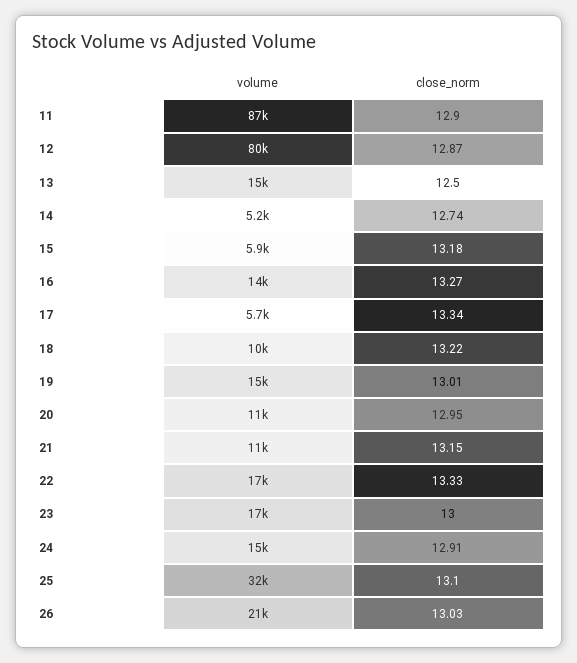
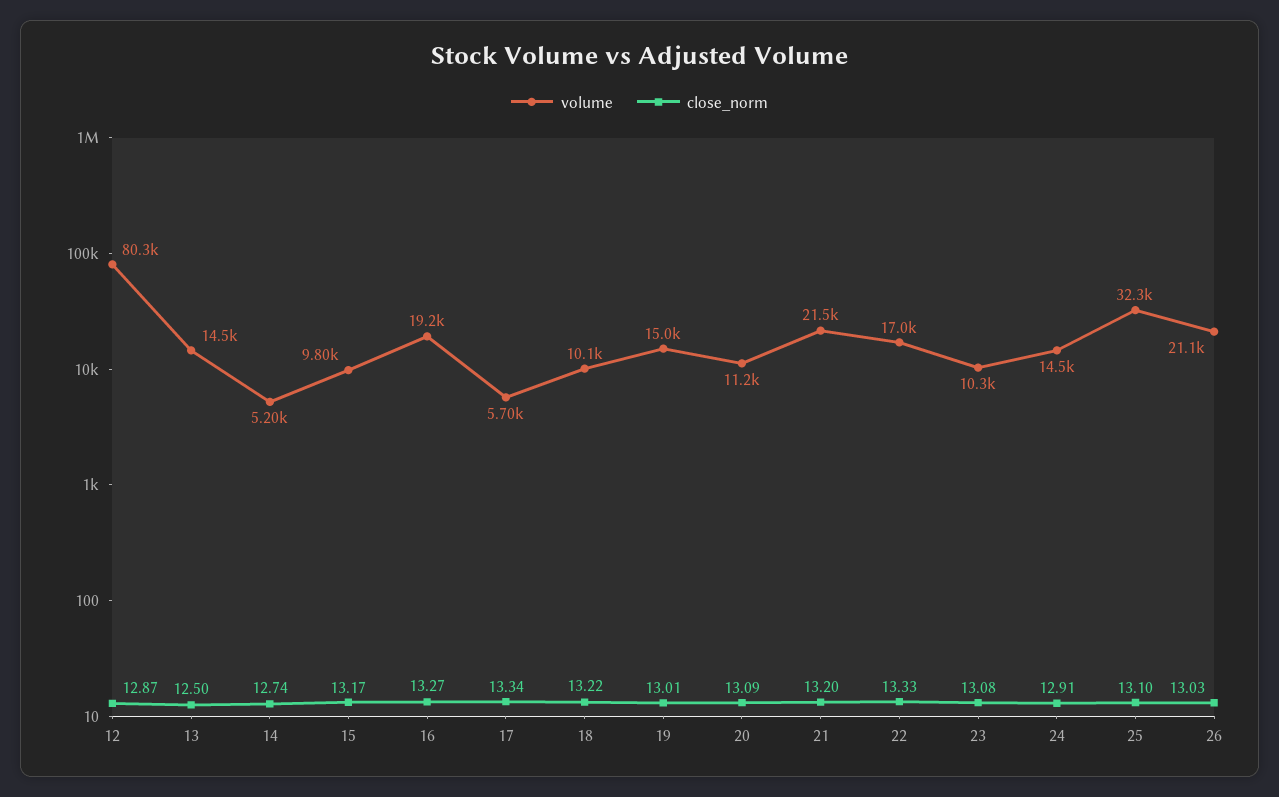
  {
    "volume": {
-     "11": 87000,
      "12": 80300,
      "13": 14500,
      "14": 5200,
-     "15": 5900,
+     "15": 9800,
-     "16": 14000,
+     "16": 19200,
      "17": 5700,
      "18": 10100,
      "19": 15000,
      "20": 11200,
-     "21": 11000,
+     "21": 21500,
      "22": 17000,
-     "23": 17000,
+     "23": 10300,
      "24": 14500,
      "25": 32300,
      "26": 21100
    },
    "close_norm": {
-     "11": 12.9,
      "12": 12.87,
      "13": 12.5,
      "14": 12.74,
-     "15": 13.18,
+     "15": 13.17,
      "16": 13.27,
      "17": 13.34,
      "18": 13.22,
      "19": 13.01,
-     "20": 12.95,
+     "20": 13.09,
-     "21": 13.15,
+     "21": 13.2,
      "22": 13.33,
-     "23": 13,
+     "23": 13.08,
      "24": 12.91,
      "25": 13.1,
      "26": 13.03
    }
  }

